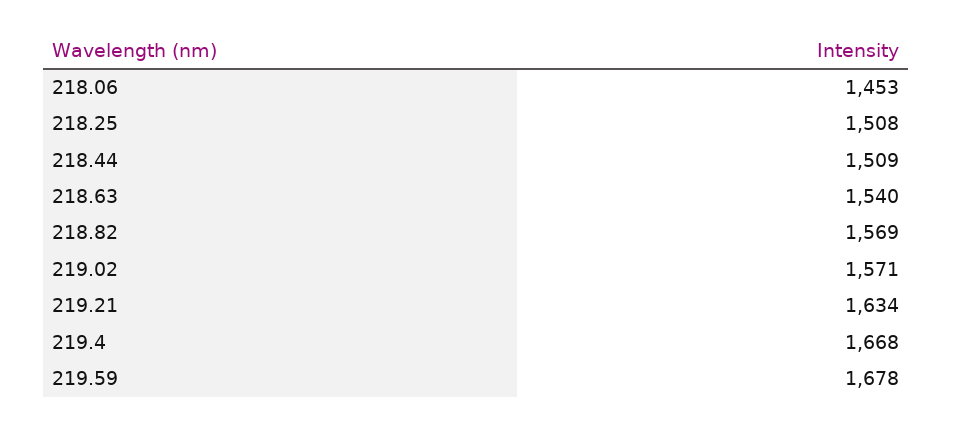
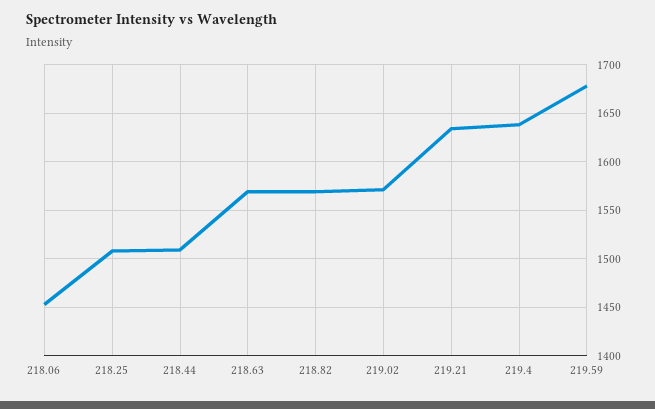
  {
    "218.06": 1453,
    "218.25": 1508,
    "218.44": 1509,
-   "218.63": 1540,
+   "218.63": 1570,
    "218.82": 1569,
    "219.02": 1571,
    "219.21": 1634,
-   "219.4": 1668,
+   "219.4": 1640,
    "219.59": 1678
  }

